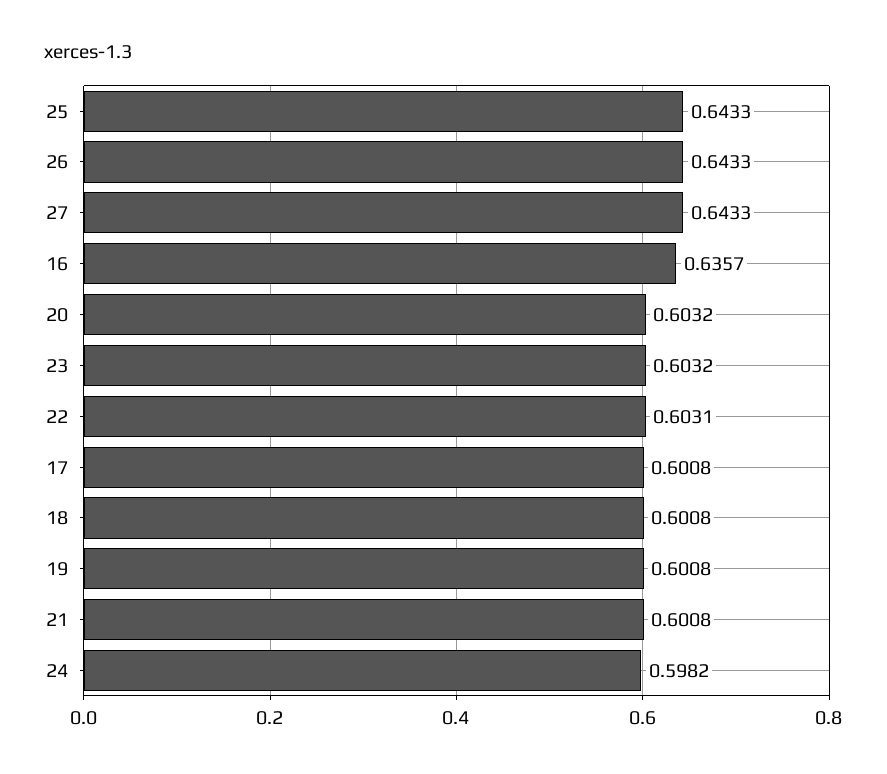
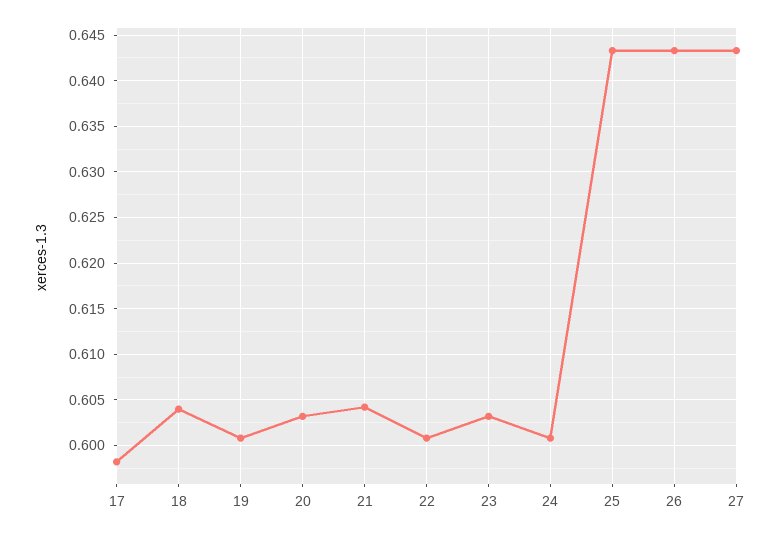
  {
    "25": 0.6433,
    "26": 0.6433,
    "27": 0.6433,
-   "16": 0.6357,
    "20": 0.6032,
    "23": 0.6032,
-   "22": 0.6031,
+   "22": 0.601,
-   "17": 0.6008,
+   "17": 0.598,
-   "18": 0.6008,
+   "18": 0.604,
    "19": 0.6008,
-   "21": 0.6008,
+   "21": 0.604,
-   "24": 0.5982
+   "24": 0.601
  }

